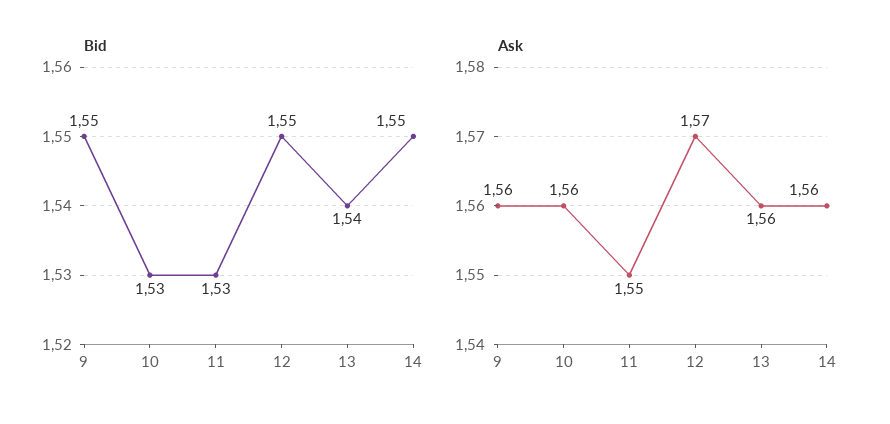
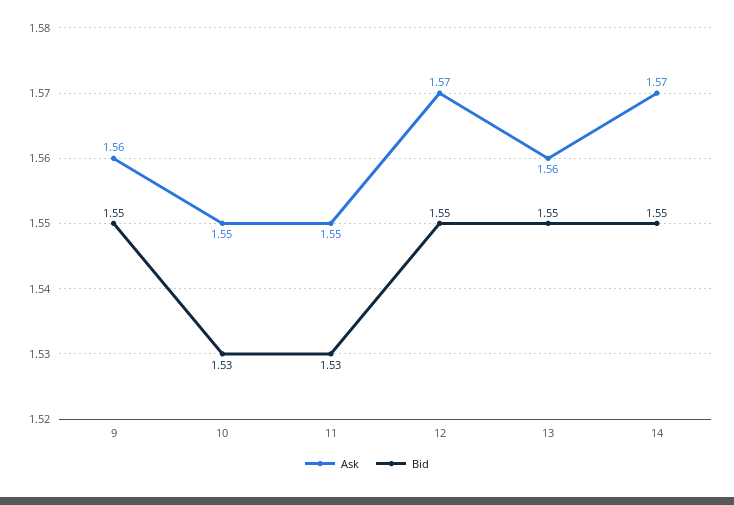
  {
    "Bid": {
      "9": 1.55,
      "10": 1.53,
      "11": 1.53,
      "12": 1.55,
-     "13": 1.54,
+     "13": 1.55,
      "14": 1.55
    },
    "Ask": {
      "9": 1.56,
-     "10": 1.56,
+     "10": 1.55,
      "11": 1.55,
      "12": 1.57,
      "13": 1.56,
-     "14": 1.56
+     "14": 1.57
    }
  }

